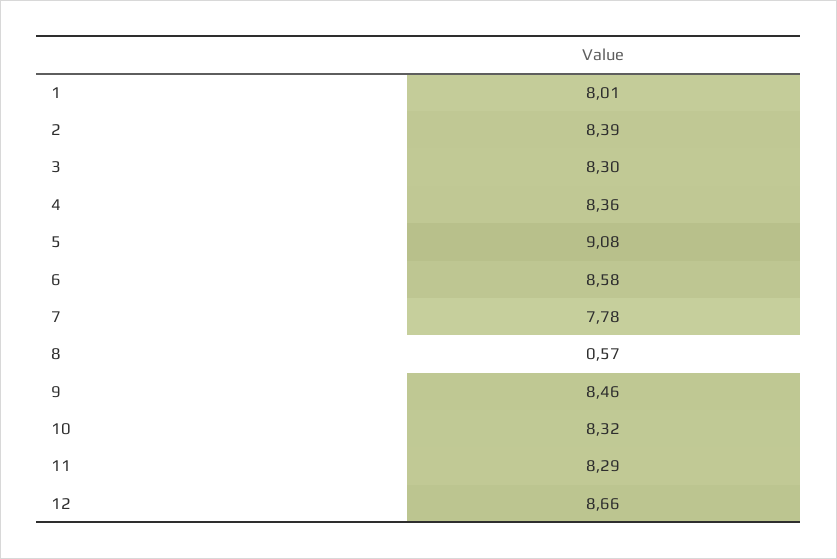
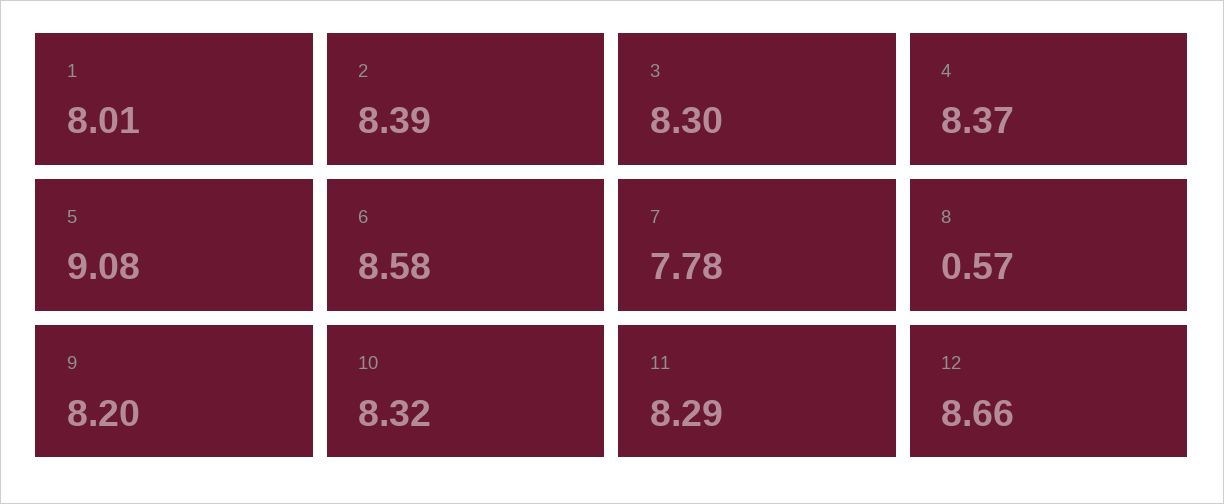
  {
    "1": 8.01,
    "2": 8.39,
    "3": 8.3,
-   "4": 8.36,
+   "4": 8.37,
    "5": 9.08,
    "6": 8.58,
    "7": 7.78,
    "8": 0.57,
-   "9": 8.46,
+   "9": 8.2,
    "10": 8.32,
    "11": 8.29,
    "12": 8.66
  }

